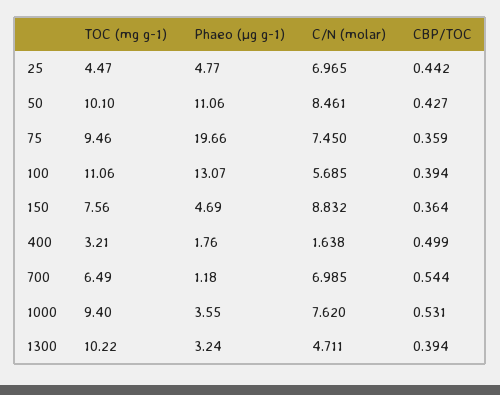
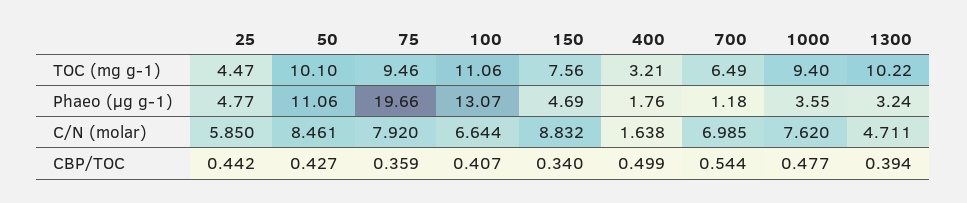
  {
    "TOC (mg g-1)": {
      "25": 4.47,
      "50": 10.1,
      "75": 9.46,
      "100": 11.06,
      "150": 7.56,
      "400": 3.21,
      "700": 6.49,
      "1000": 9.4,
      "1300": 10.22
    },
    "Phaeo (µg g-1)": {
      "25": 4.77,
      "50": 11.06,
      "75": 19.66,
      "100": 13.07,
      "150": 4.69,
      "400": 1.76,
      "700": 1.18,
      "1000": 3.55,
      "1300": 3.24
    },
    "C/N (molar)": {
-     "25": 6.965,
+     "25": 5.85,
      "50": 8.461,
-     "75": 7.45,
+     "75": 7.92,
-     "100": 5.685,
+     "100": 6.644,
      "150": 8.832,
      "400": 1.638,
      "700": 6.985,
      "1000": 7.62,
      "1300": 4.711
    },
    "CBP/TOC": {
      "25": 0.442,
      "50": 0.427,
      "75": 0.359,
-     "100": 0.394,
+     "100": 0.407,
-     "150": 0.364,
+     "150": 0.34,
      "400": 0.499,
      "700": 0.544,
-     "1000": 0.531,
+     "1000": 0.477,
      "1300": 0.394
    }
  }

